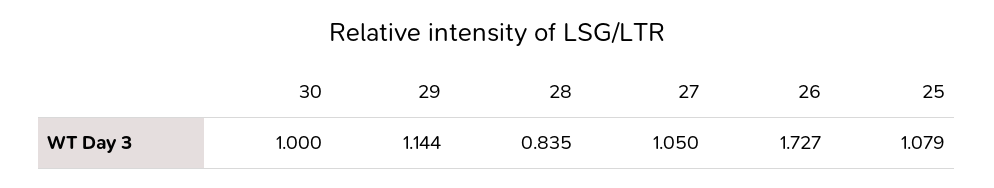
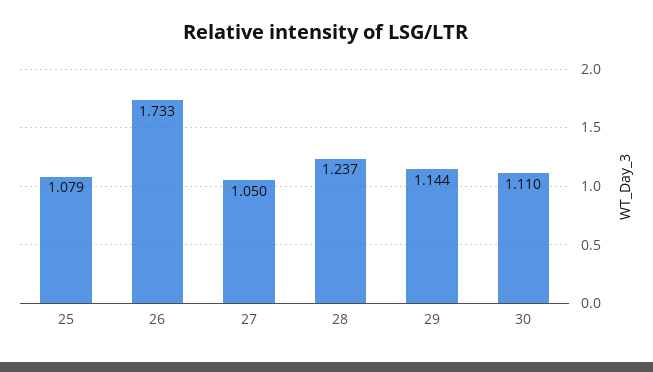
  {
-   "30": 1,
+   "30": 1.11,
    "29": 1.144,
-   "28": 0.835,
+   "28": 1.237,
    "27": 1.05,
-   "26": 1.727,
+   "26": 1.733,
    "25": 1.079
  }

